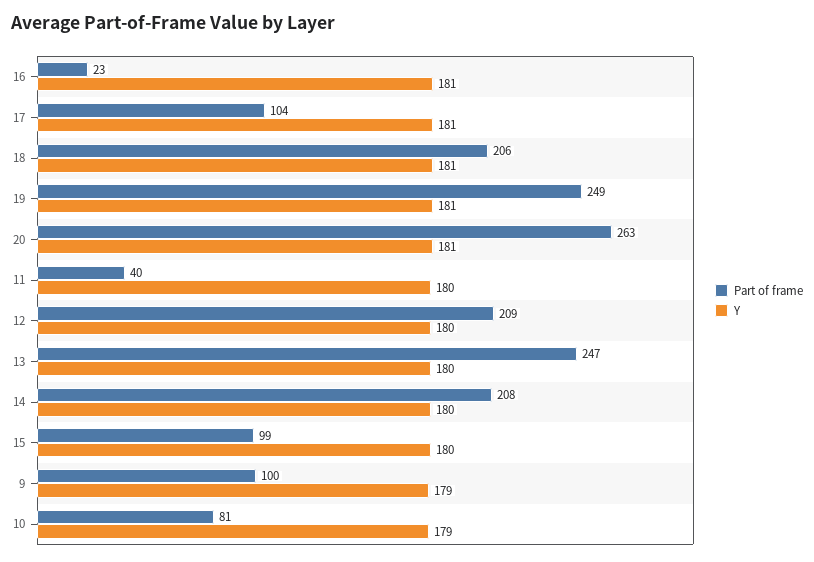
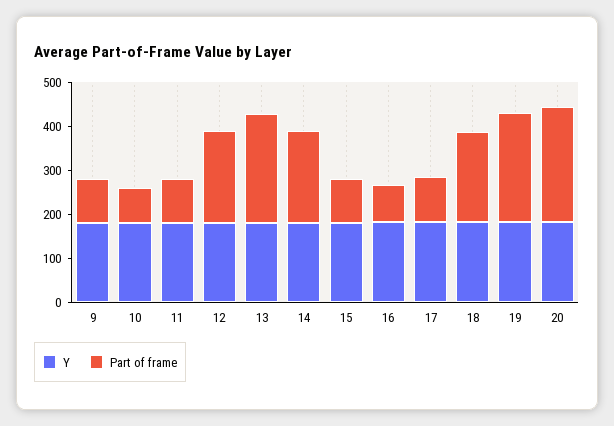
  {
    "Part of frame": {
-     "16": 23,
+     "16": 80,
      "17": 104,
      "18": 206,
      "19": 249,
      "20": 263,
-     "11": 40,
+     "11": 100,
      "12": 209,
      "13": 247,
      "14": 208,
      "15": 99,
      "9": 100,
      "10": 81
    },
    "Y": {
      "16": 181,
      "17": 181,
      "18": 181,
      "19": 181,
      "20": 181,
      "11": 180,
      "12": 180,
      "13": 180,
      "14": 180,
      "15": 180,
      "9": 179,
      "10": 179
    }
  }

